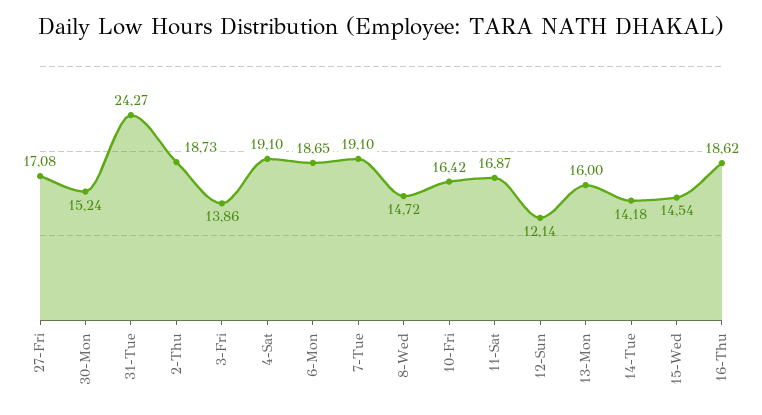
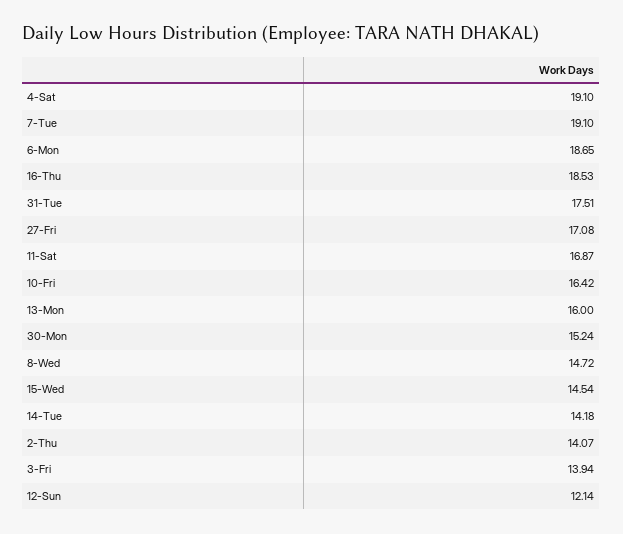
  {
    "27-Fri": 17.08,
    "30-Mon": 15.24,
-   "31-Tue": 24.27,
+   "31-Tue": 17.51,
-   "2-Thu": 18.73,
+   "2-Thu": 14.07,
-   "3-Fri": 13.86,
+   "3-Fri": 13.94,
    "4-Sat": 19.1,
    "6-Mon": 18.65,
    "7-Tue": 19.1,
    "8-Wed": 14.72,
    "10-Fri": 16.42,
    "11-Sat": 16.87,
    "12-Sun": 12.14,
    "13-Mon": 16,
    "14-Tue": 14.18,
    "15-Wed": 14.54,
-   "16-Thu": 18.62
+   "16-Thu": 18.53
  }

